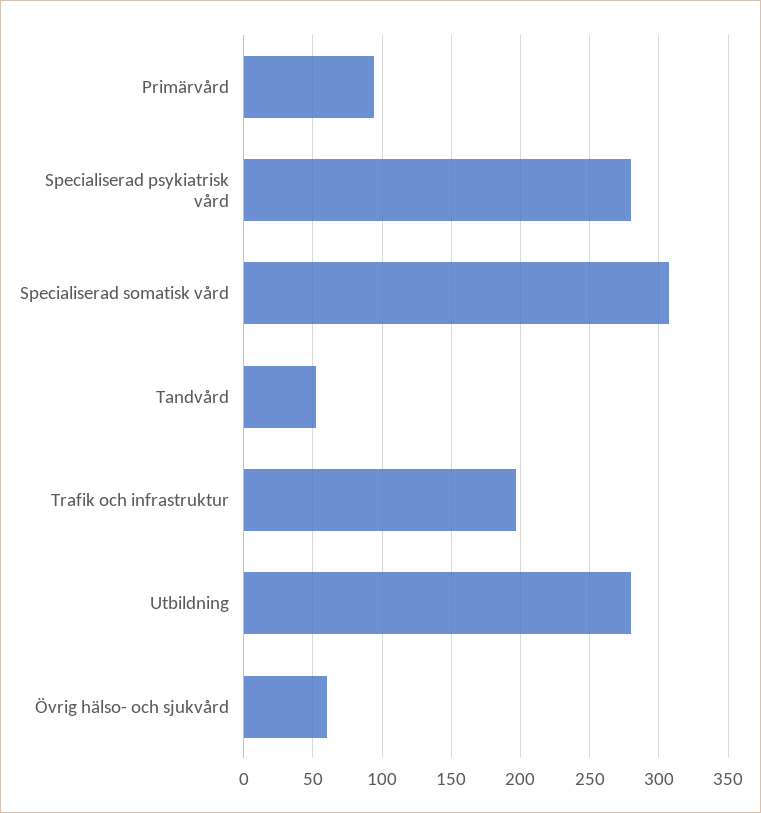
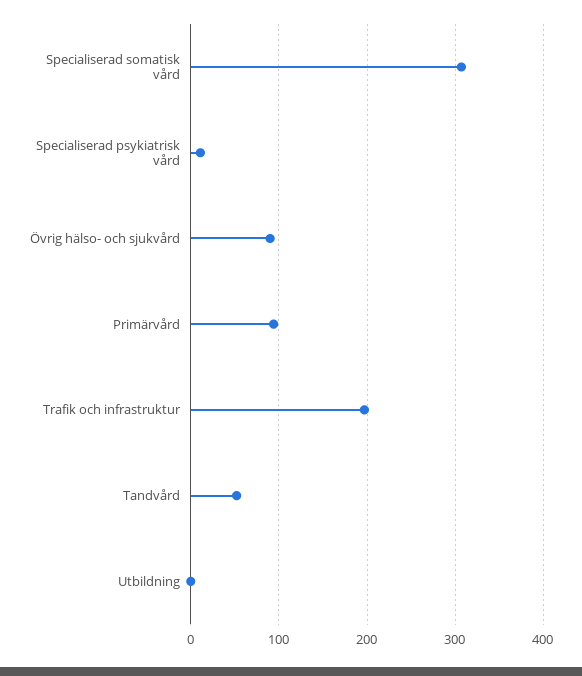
  {
    "Primärvård": 95,
-   "Specialiserad psykiatrisk vård": 280,
+   "Specialiserad psykiatrisk vård": 10,
    "Specialiserad somatisk vård": 305,
    "Tandvård": 50,
    "Trafik och infrastruktur": 195,
-   "Utbildning": 280,
+   "Utbildning": 0,
-   "Övrig hälso- och sjukvård": 60
+   "Övrig hälso- och sjukvård": 90
  }

